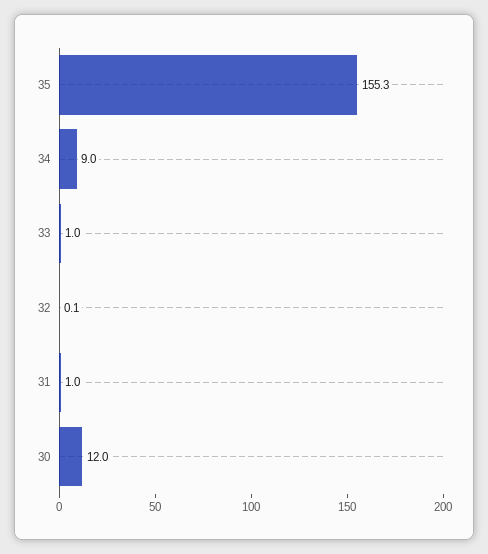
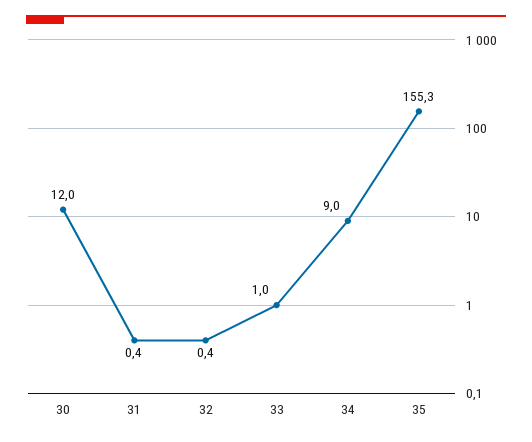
  {
    "35": 155.3,
    "34": 9,
    "33": 1,
-   "32": 0.1,
+   "32": 0.4,
-   "31": 1,
+   "31": 0.4,
    "30": 12
  }

